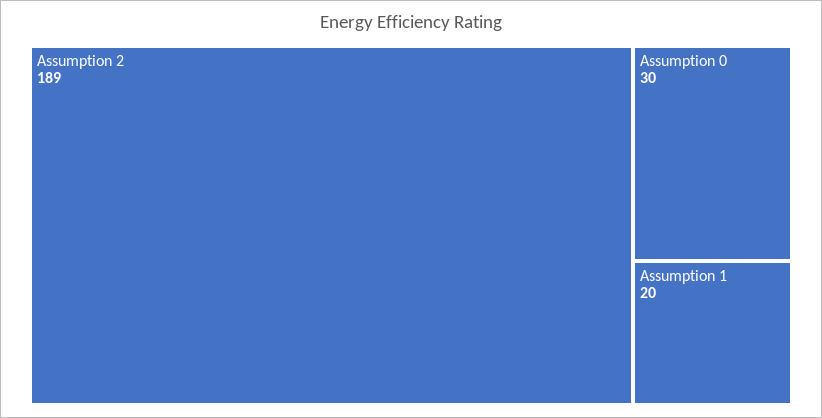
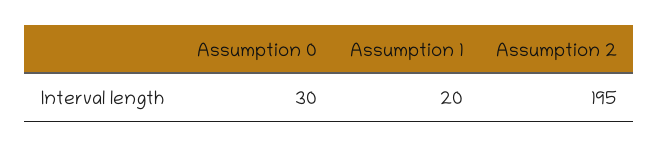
  {
-   "Assumption 2": 189,
+   "Assumption 2": 195,
    "Assumption 0": 30,
    "Assumption 1": 20
  }

